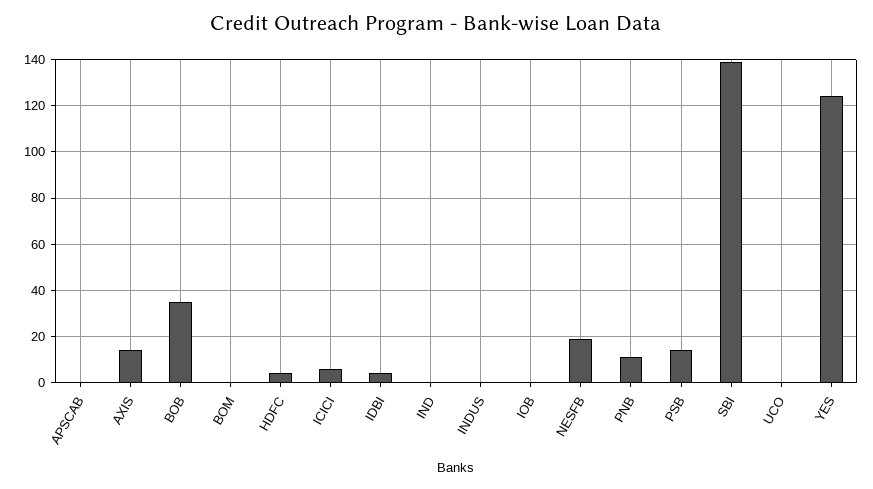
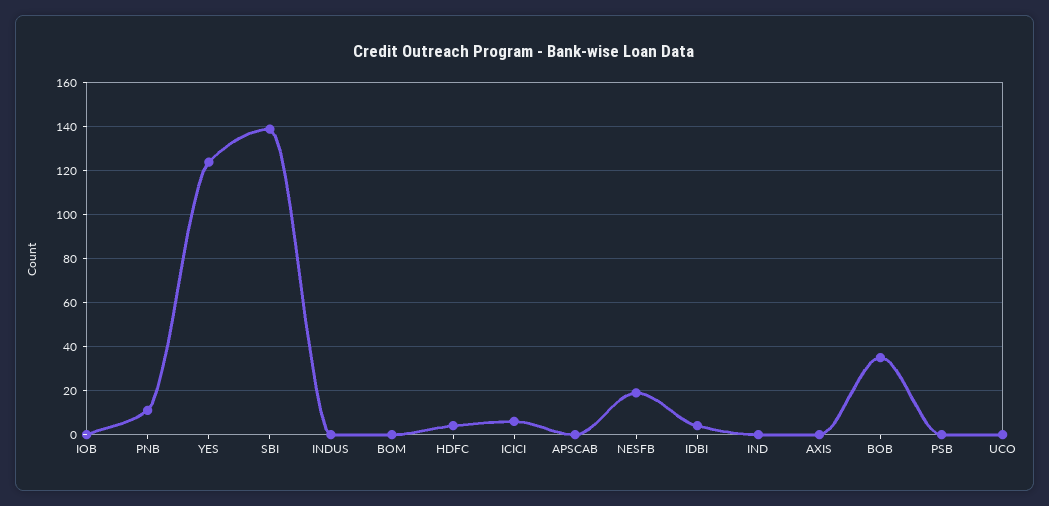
  {
    "APSCAB": 0,
-   "AXIS": 15,
+   "AXIS": 0,
    "BOB": 35,
    "BOM": 0,
    "HDFC": 5,
    "ICICI": 5,
    "IDBI": 5,
    "IND": 0,
    "INDUS": 0,
    "IOB": 0,
    "NESFB": 20,
    "PNB": 10,
-   "PSB": 15,
+   "PSB": 0,
    "SBI": 140,
    "UCO": 0,
    "YES": 125
  }

